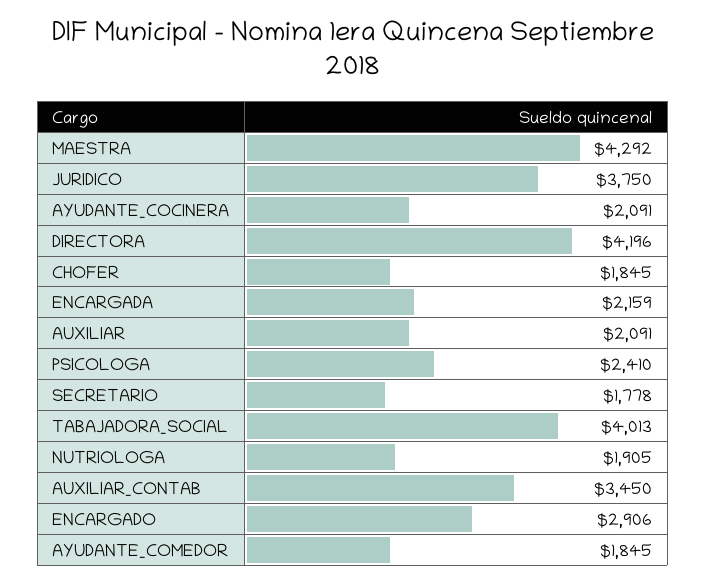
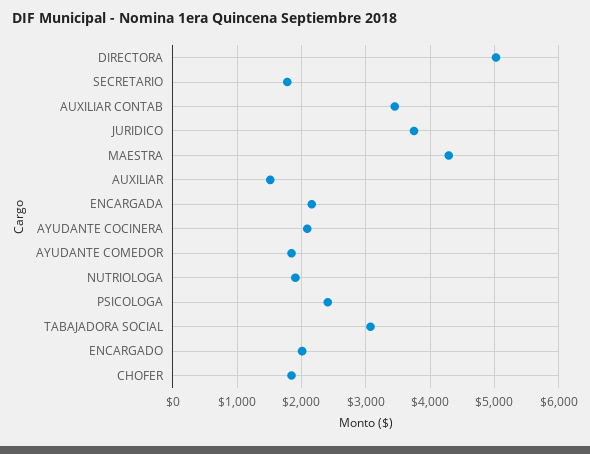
  {
    "MAESTRA": 4292,
    "JURIDICO": 3750,
    "AYUDANTE_COCINERA": 2091,
-   "DIRECTORA": 4196,
+   "DIRECTORA": 5000,
    "CHOFER": 1845,
    "ENCARGADA": 2159,
-   "AUXILIAR": 2091,
+   "AUXILIAR": 1500,
    "PSICOLOGA": 2410,
    "SECRETARIO": 1778,
-   "TABAJADORA_SOCIAL": 4013,
+   "TABAJADORA_SOCIAL": 3100,
    "NUTRIOLOGA": 1905,
    "AUXILIAR_CONTAB": 3450,
-   "ENCARGADO": 2906,
+   "ENCARGADO": 2000,
    "AYUDANTE_COMEDOR": 1845
  }

